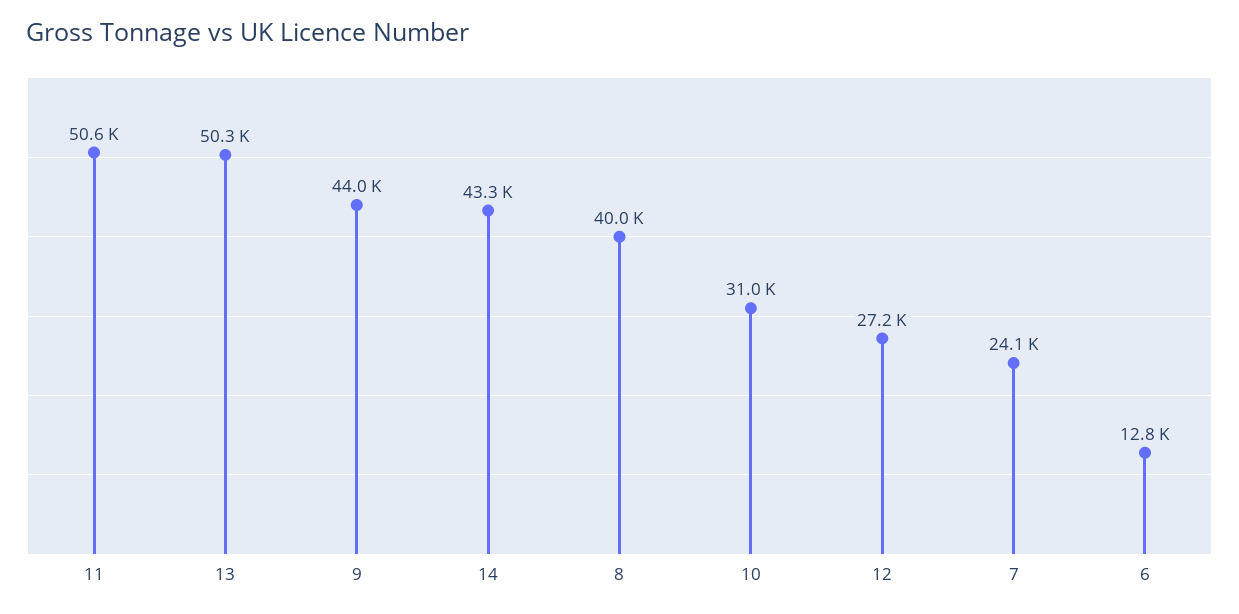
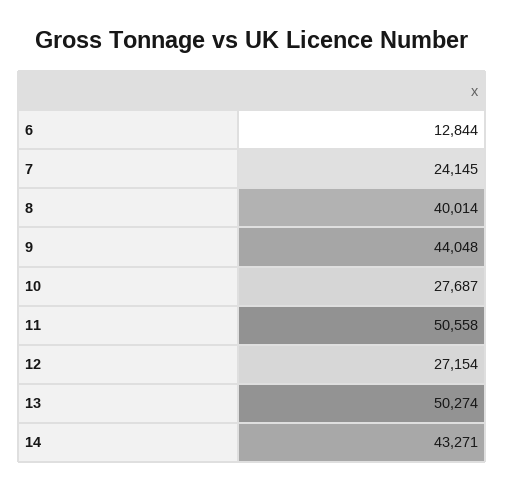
  {
    "11": 50558,
    "13": 50274,
    "9": 44048,
    "14": 43271,
    "8": 40014,
-   "10": 31000,
+   "10": 27687,
    "12": 27154,
    "7": 24145,
    "6": 12844
  }

